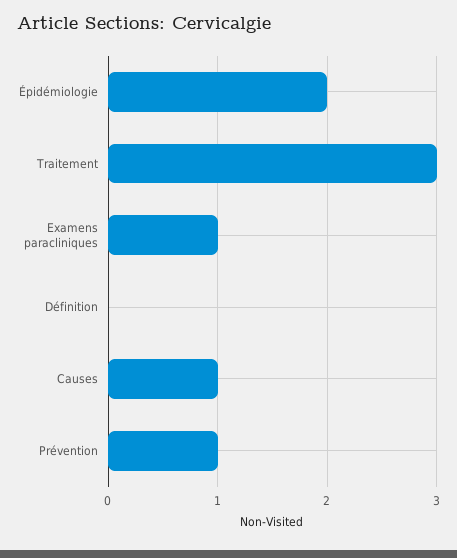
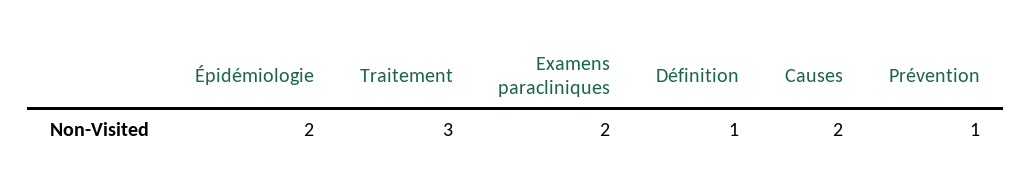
  {
    "Épidémiologie": 2,
    "Traitement": 3,
-   "Examens paracliniques": 1,
+   "Examens paracliniques": 2,
-   "Définition": 0,
+   "Définition": 1,
-   "Causes": 1,
+   "Causes": 2,
    "Prévention": 1
  }

